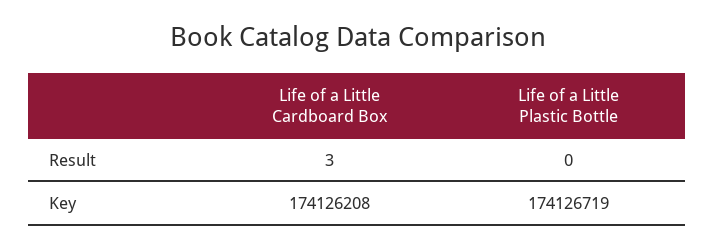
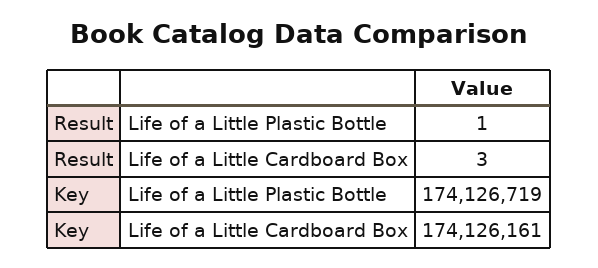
  {
    "Life of a Little Cardboard Box": {
      "Result": 3,
-     "Key": 174126208
+     "Key": 174126161
    },
    "Life of a Little Plastic Bottle": {
-     "Result": 0,
+     "Result": 1,
      "Key": 174126719
    }
  }

